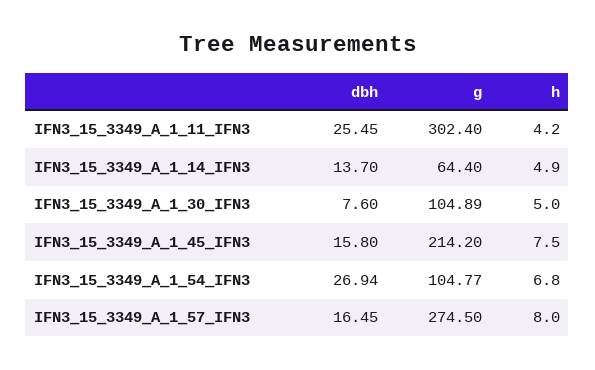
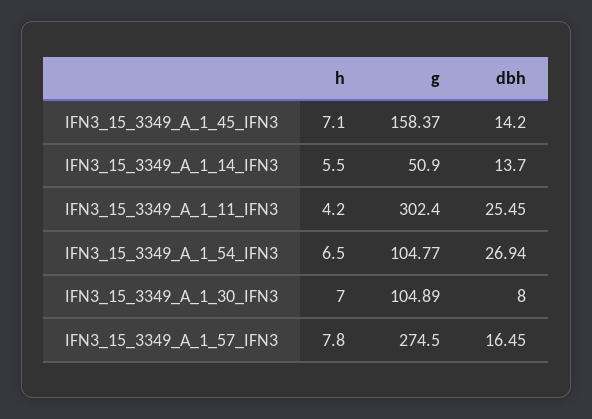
  {
    "dbh": {
      "IFN3_15_3349_A_1_11_IFN3": 25.45,
      "IFN3_15_3349_A_1_14_IFN3": 13.7,
-     "IFN3_15_3349_A_1_30_IFN3": 7.6,
+     "IFN3_15_3349_A_1_30_IFN3": 8,
-     "IFN3_15_3349_A_1_45_IFN3": 15.8,
+     "IFN3_15_3349_A_1_45_IFN3": 14.2,
      "IFN3_15_3349_A_1_54_IFN3": 26.94,
      "IFN3_15_3349_A_1_57_IFN3": 16.45
    },
    "g": {
      "IFN3_15_3349_A_1_11_IFN3": 302.4,
-     "IFN3_15_3349_A_1_14_IFN3": 64.4,
+     "IFN3_15_3349_A_1_14_IFN3": 50.9,
      "IFN3_15_3349_A_1_30_IFN3": 104.89,
-     "IFN3_15_3349_A_1_45_IFN3": 214.2,
+     "IFN3_15_3349_A_1_45_IFN3": 158.37,
      "IFN3_15_3349_A_1_54_IFN3": 104.77,
      "IFN3_15_3349_A_1_57_IFN3": 274.5
    },
    "h": {
      "IFN3_15_3349_A_1_11_IFN3": 4.2,
-     "IFN3_15_3349_A_1_14_IFN3": 4.9,
+     "IFN3_15_3349_A_1_14_IFN3": 5.5,
-     "IFN3_15_3349_A_1_30_IFN3": 5,
+     "IFN3_15_3349_A_1_30_IFN3": 7,
-     "IFN3_15_3349_A_1_45_IFN3": 7.5,
+     "IFN3_15_3349_A_1_45_IFN3": 7.1,
-     "IFN3_15_3349_A_1_54_IFN3": 6.8,
+     "IFN3_15_3349_A_1_54_IFN3": 6.5,
-     "IFN3_15_3349_A_1_57_IFN3": 8
+     "IFN3_15_3349_A_1_57_IFN3": 7.8
    }
  }

